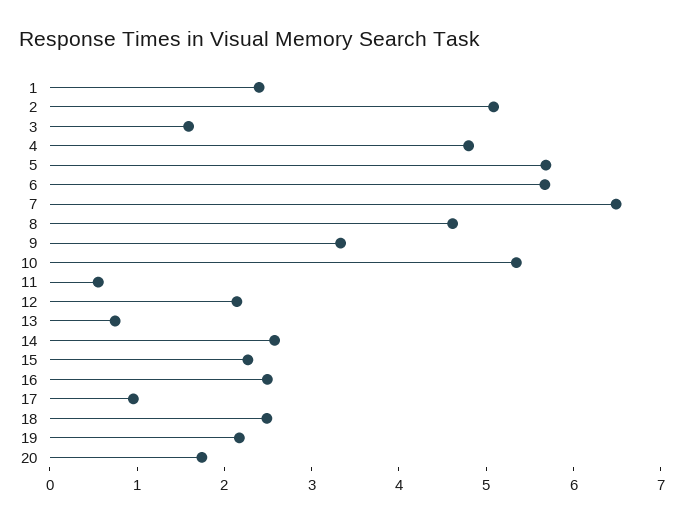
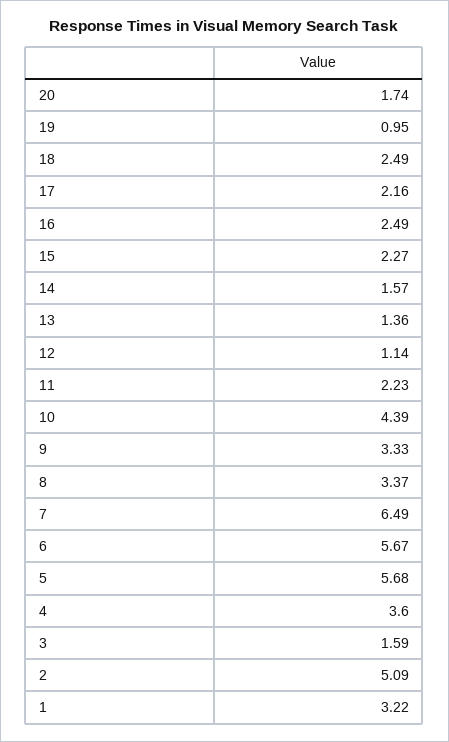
  {
-   "1": 2.4,
+   "1": 3.22,
    "2": 5.09,
    "3": 1.59,
-   "4": 4.8,
+   "4": 3.6,
    "5": 5.68,
    "6": 5.67,
    "7": 6.49,
-   "8": 4.6,
+   "8": 3.37,
    "9": 3.33,
-   "10": 5.4,
+   "10": 4.39,
-   "11": 0.6,
+   "11": 2.23,
-   "12": 2.2,
+   "12": 1.14,
-   "13": 0.8,
+   "13": 1.36,
-   "14": 2.6,
+   "14": 1.57,
    "15": 2.27,
    "16": 2.49,
-   "17": 1,
+   "17": 2.16,
    "18": 2.49,
-   "19": 2.2,
+   "19": 0.95,
    "20": 1.74
  }

